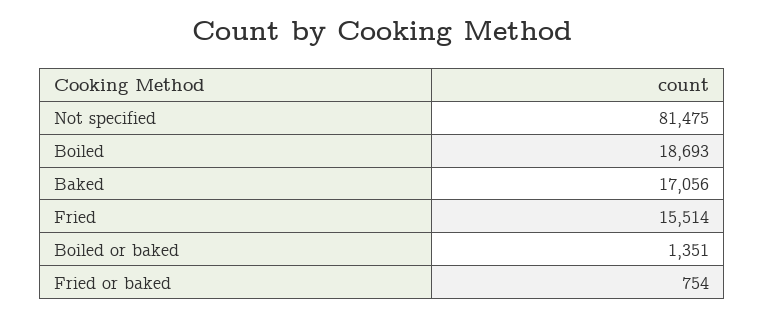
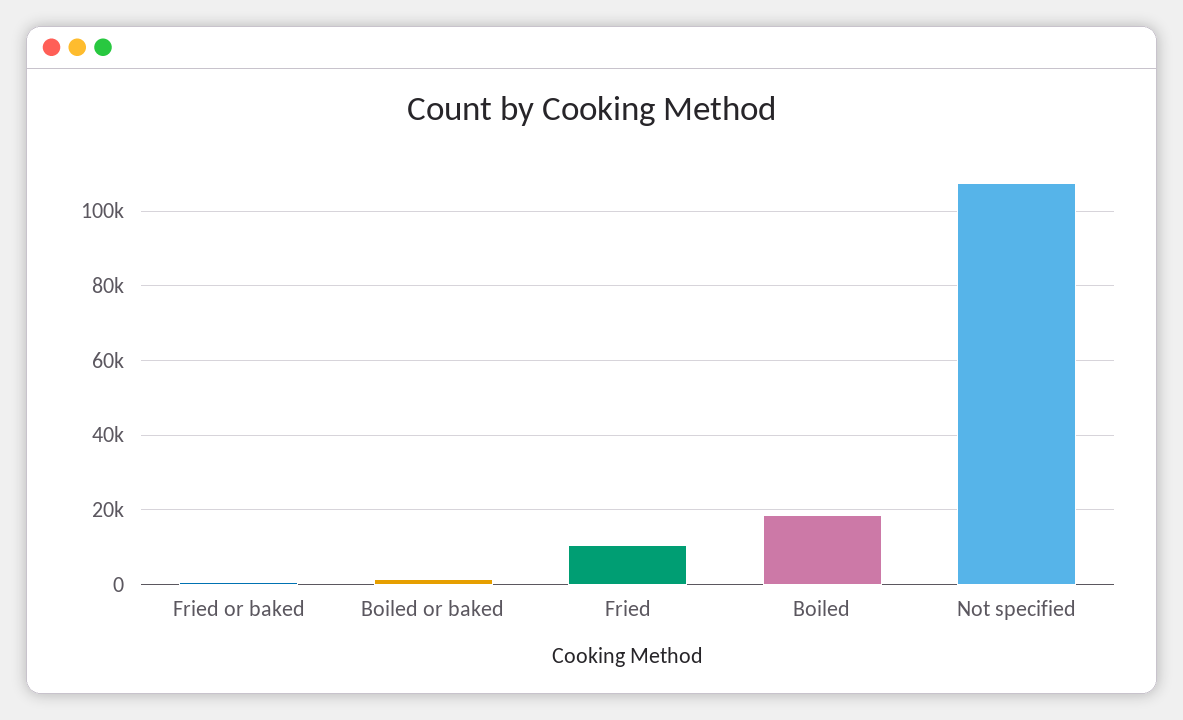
  {
-   "Not specified": 81475,
+   "Not specified": 108000,
    "Boiled": 18693,
-   "Baked": 17056,
-   "Fried": 15514,
+   "Fried": 10000,
    "Boiled or baked": 1351,
    "Fried or baked": 754
  }

